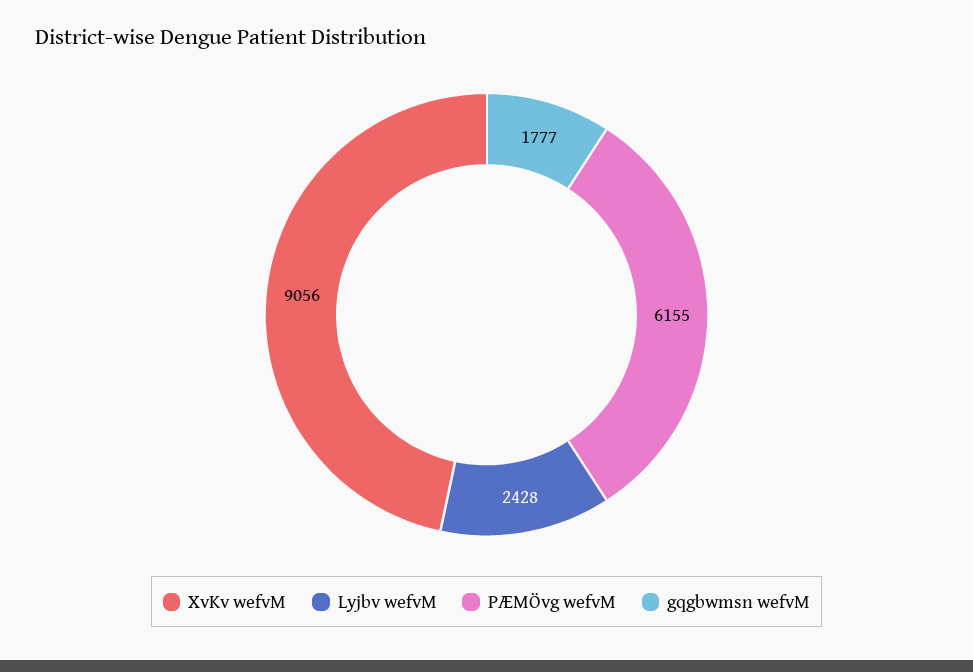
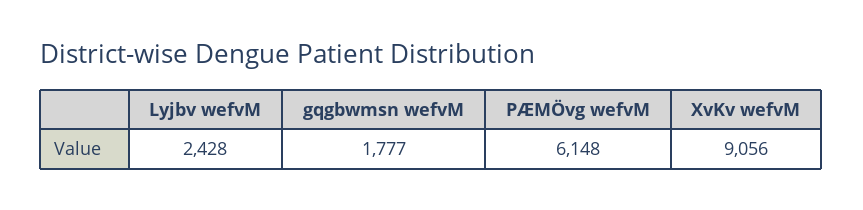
  {
    "XvKv wefvM": 9056,
    "Lyjbv wefvM": 2428,
-   "PÆMÖvg wefvM": 6155,
+   "PÆMÖvg wefvM": 6148,
    "gqgbwmsn wefvM": 1777
  }

